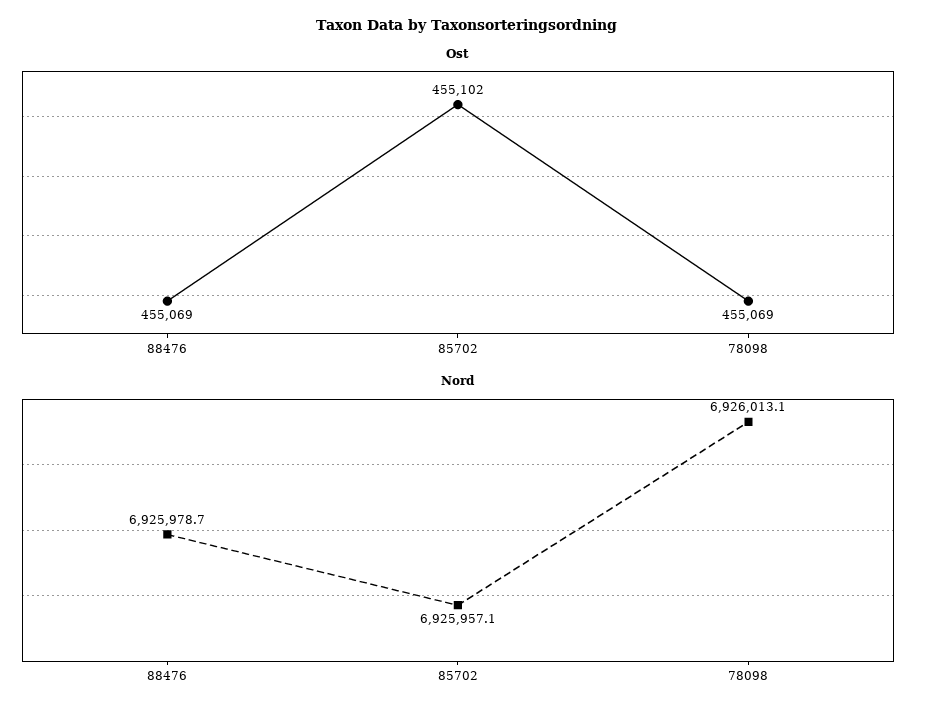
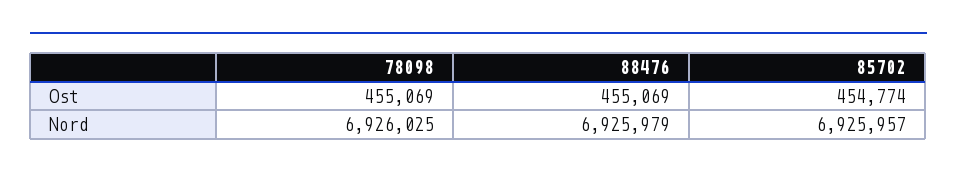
  {
    "Ost": {
      "88476": 455069,
-     "85702": 455102,
+     "85702": 454774,
      "78098": 455069
    },
    "Nord": {
      "88476": 6925978.7,
      "85702": 6925957.1,
-     "78098": 6926013.1
+     "78098": 6926025
    }
  }

